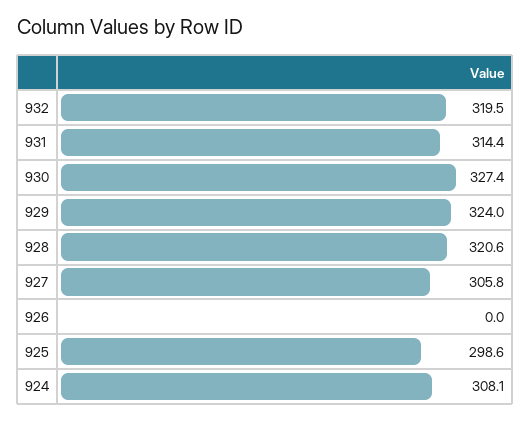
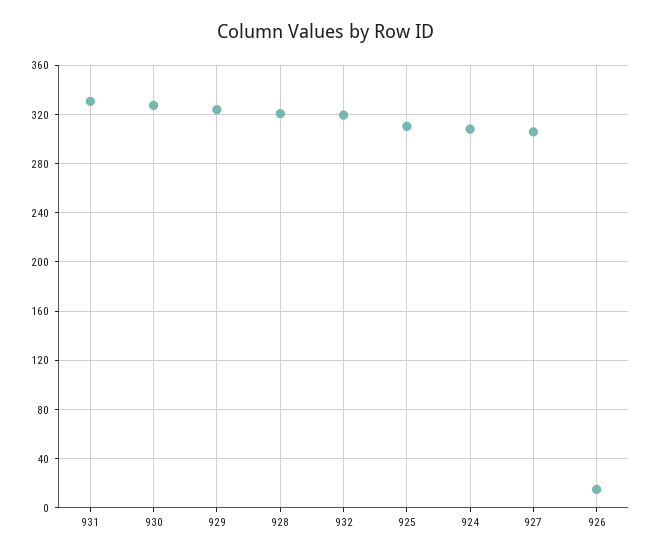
  {
    "932": 319.5,
-   "931": 314.4,
+   "931": 330,
    "930": 327.4,
    "929": 324,
    "928": 320.6,
    "927": 305.8,
-   "926": 0,
+   "926": 15,
-   "925": 298.6,
+   "925": 310,
    "924": 308.1
  }

